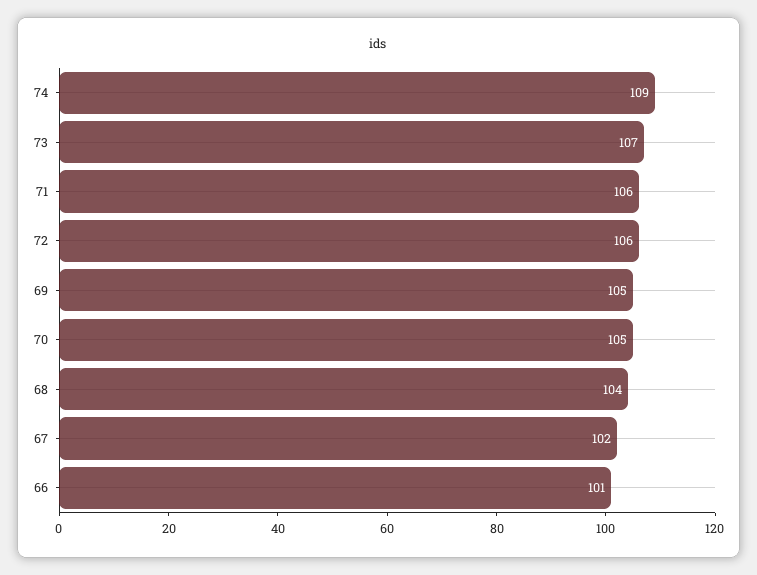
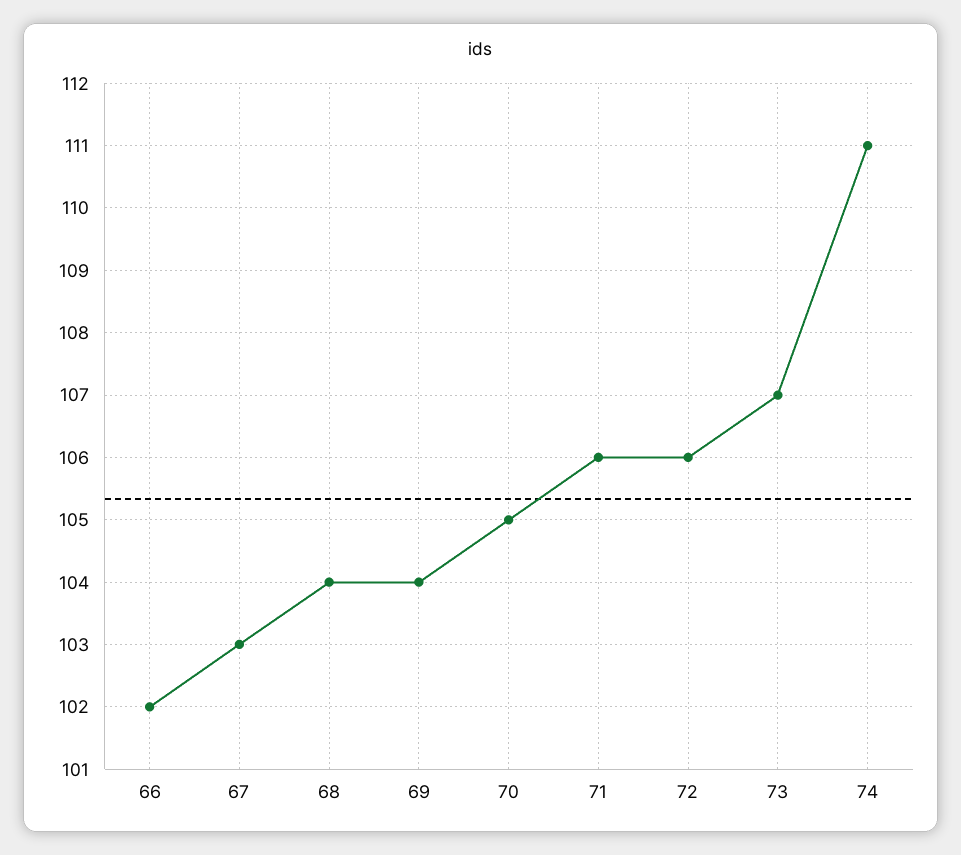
  {
-   "74": 109,
+   "74": 111,
    "73": 107,
    "71": 106,
    "72": 106,
-   "69": 105,
+   "69": 104,
    "70": 105,
    "68": 104,
-   "67": 102,
+   "67": 103,
-   "66": 101
+   "66": 102
  }

